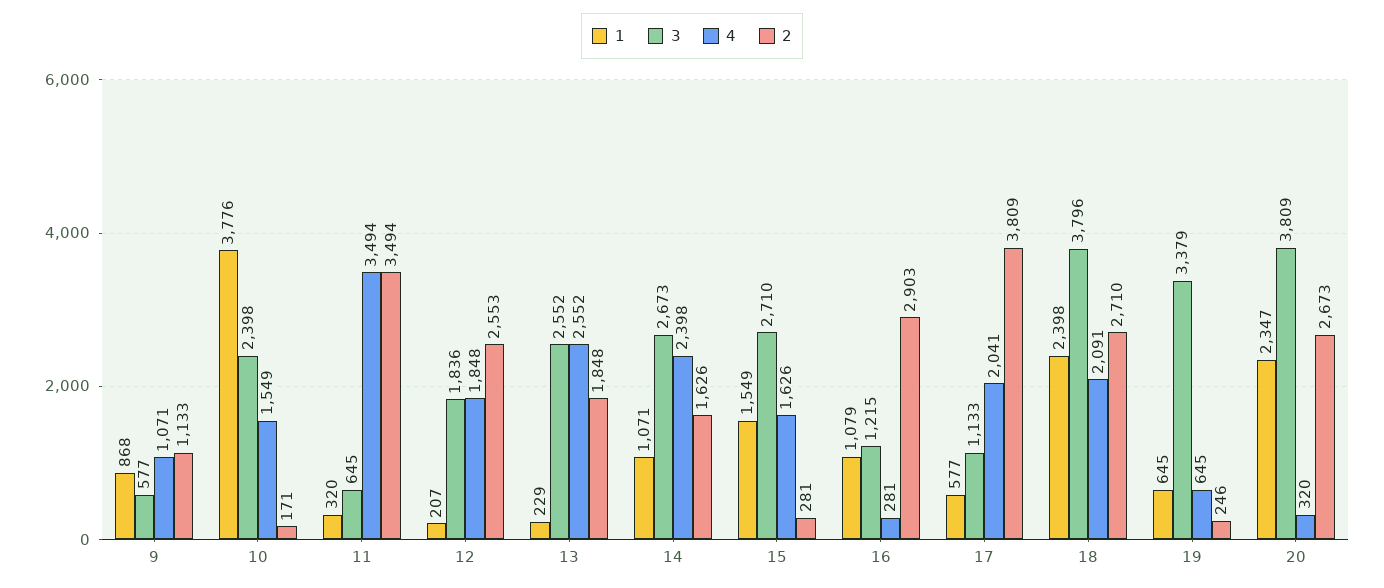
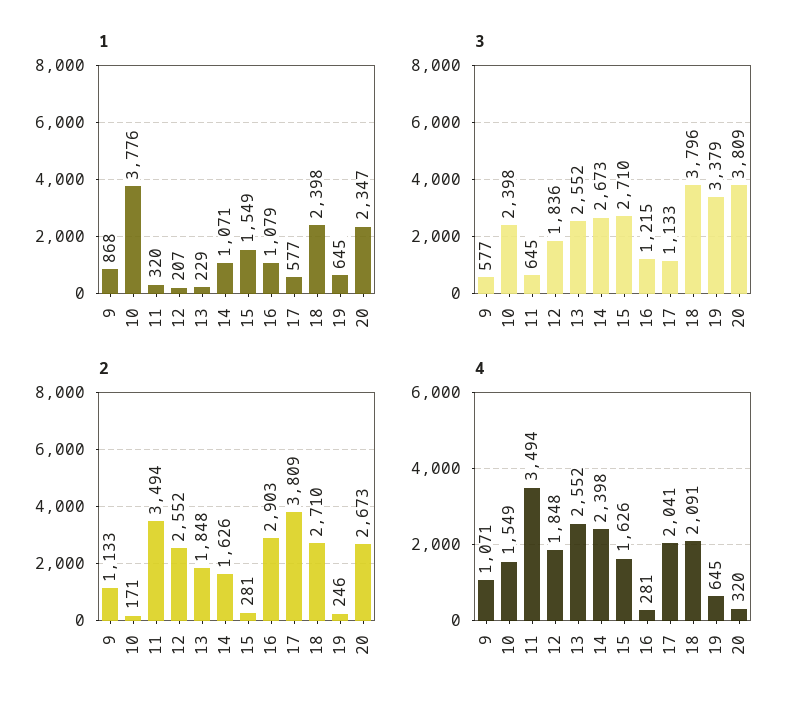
  {
    "1": {
      "9": 868,
      "10": 3776,
      "11": 320,
      "12": 207,
      "13": 229,
      "14": 1071,
      "15": 1549,
      "16": 1079,
      "17": 577,
      "18": 2398,
      "19": 645,
      "20": 2347
    },
    "3": {
      "9": 577,
      "10": 2398,
      "11": 645,
      "12": 1836,
      "13": 2552,
      "14": 2673,
      "15": 2710,
      "16": 1215,
      "17": 1133,
      "18": 3796,
      "19": 3379,
      "20": 3809
    },
    "4": {
      "9": 1071,
      "10": 1549,
      "11": 3494,
      "12": 1848,
      "13": 2552,
      "14": 2398,
      "15": 1626,
      "16": 281,
      "17": 2041,
      "18": 2091,
      "19": 645,
      "20": 320
    },
    "2": {
      "9": 1133,
      "10": 171,
      "11": 3494,
-     "12": 2553,
+     "12": 2552,
      "13": 1848,
      "14": 1626,
      "15": 281,
      "16": 2903,
      "17": 3809,
      "18": 2710,
      "19": 246,
      "20": 2673
    }
  }

